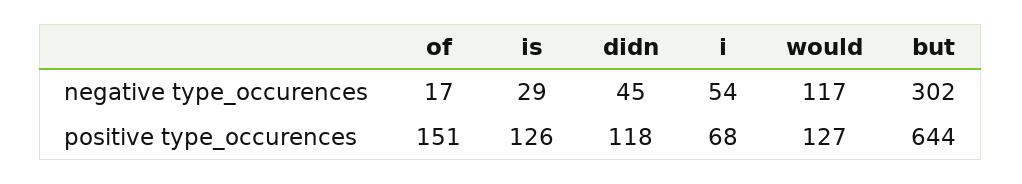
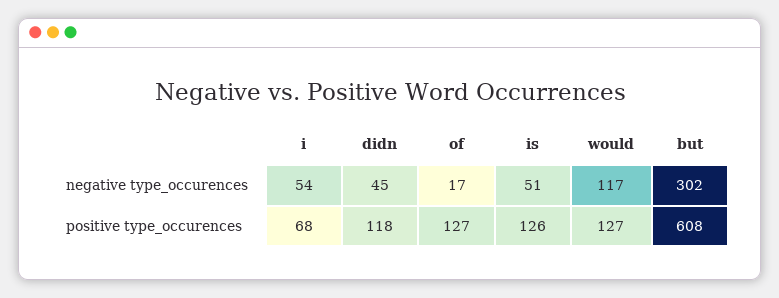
  {
    "of": {
      "negative type_occurences": 17,
-     "positive type_occurences": 151
+     "positive type_occurences": 127
    },
    "is": {
-     "negative type_occurences": 29,
+     "negative type_occurences": 51,
      "positive type_occurences": 126
    },
    "didn": {
      "negative type_occurences": 45,
      "positive type_occurences": 118
    },
    "i": {
      "negative type_occurences": 54,
      "positive type_occurences": 68
    },
    "would": {
      "negative type_occurences": 117,
      "positive type_occurences": 127
    },
    "but": {
      "negative type_occurences": 302,
-     "positive type_occurences": 644
+     "positive type_occurences": 608
    }
  }

